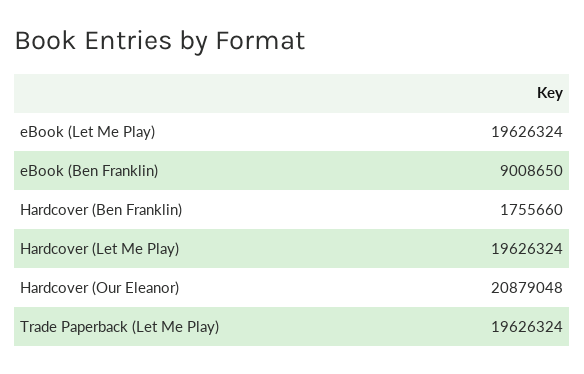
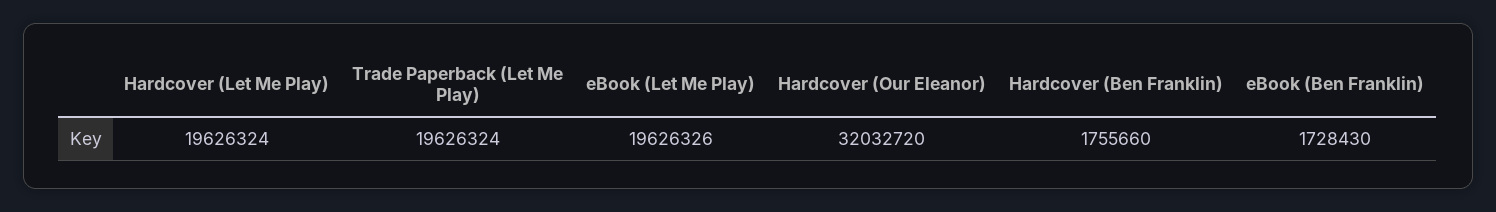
  {
-   "eBook (Let Me Play)": 19626324,
+   "eBook (Let Me Play)": 19626326,
-   "eBook (Ben Franklin)": 9008650,
+   "eBook (Ben Franklin)": 1728430,
    "Hardcover (Ben Franklin)": 1755660,
    "Hardcover (Let Me Play)": 19626324,
-   "Hardcover (Our Eleanor)": 20879048,
+   "Hardcover (Our Eleanor)": 32032720,
    "Trade Paperback (Let Me Play)": 19626324
  }

